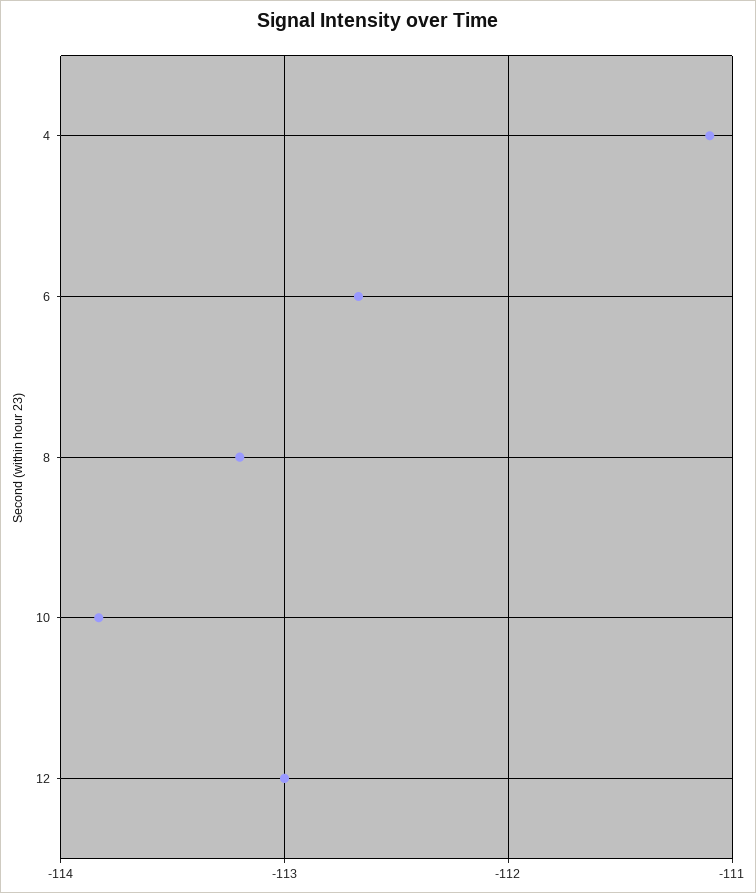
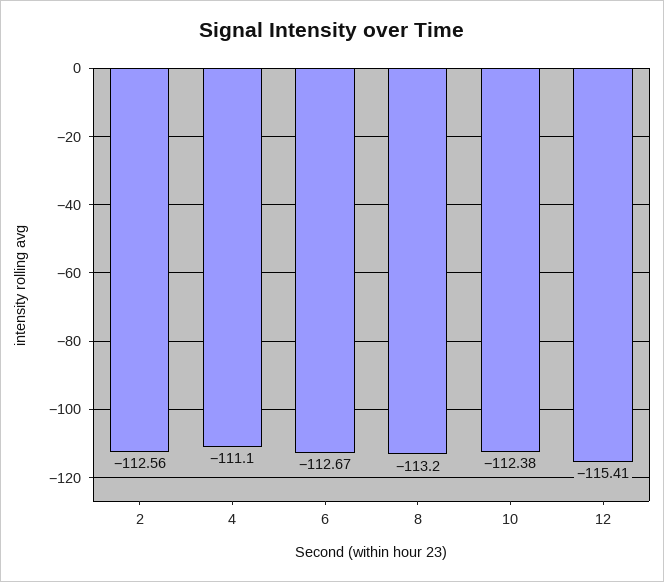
  {
    "4": -111.1,
    "6": -112.67,
    "8": -113.2,
-   "10": -113.8,
+   "10": -112.38,
-   "12": -113
+   "12": -115.41,
+   "2": -112.56
  }

